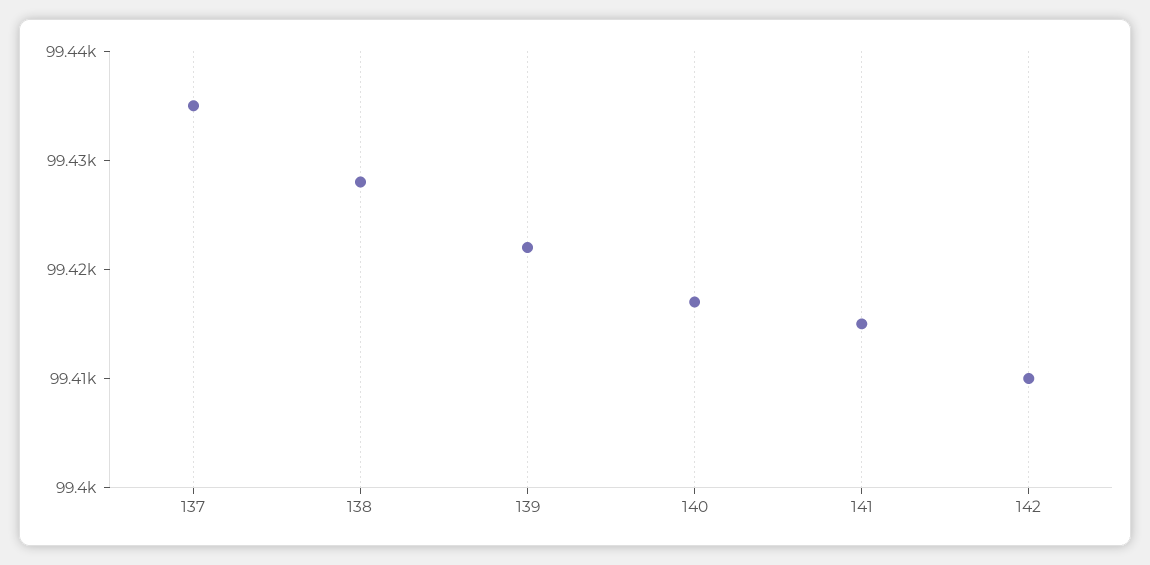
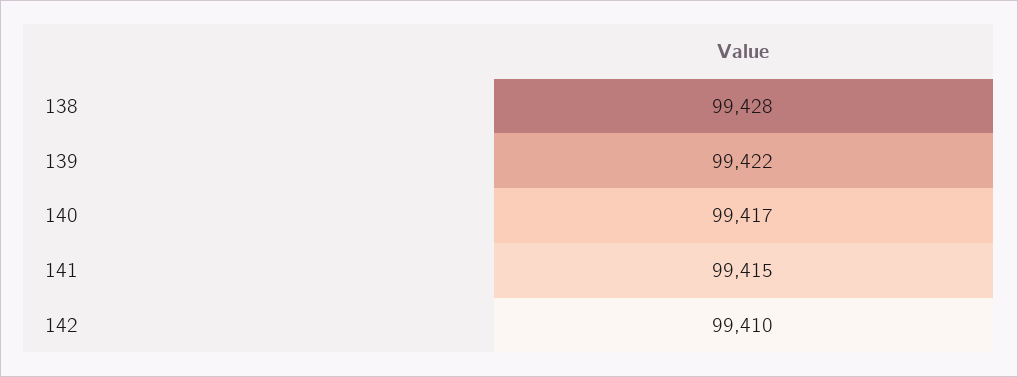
  {
-   "137": 99435,
    "138": 99428,
    "139": 99422,
    "140": 99417,
    "141": 99415,
    "142": 99410
  }

